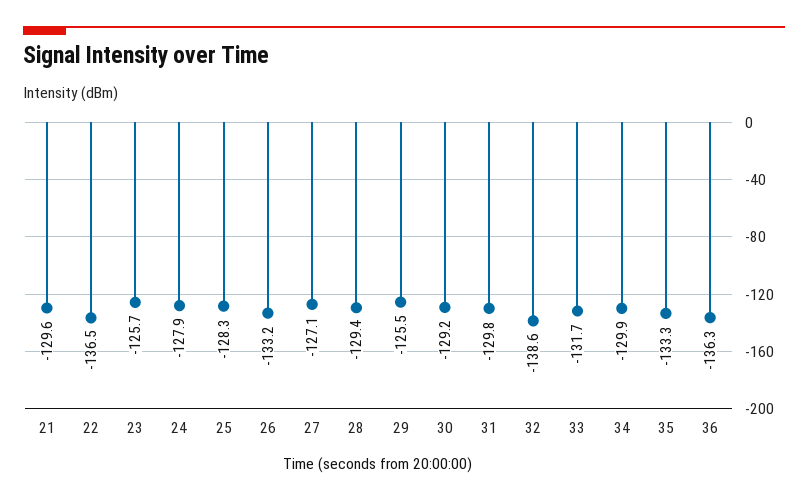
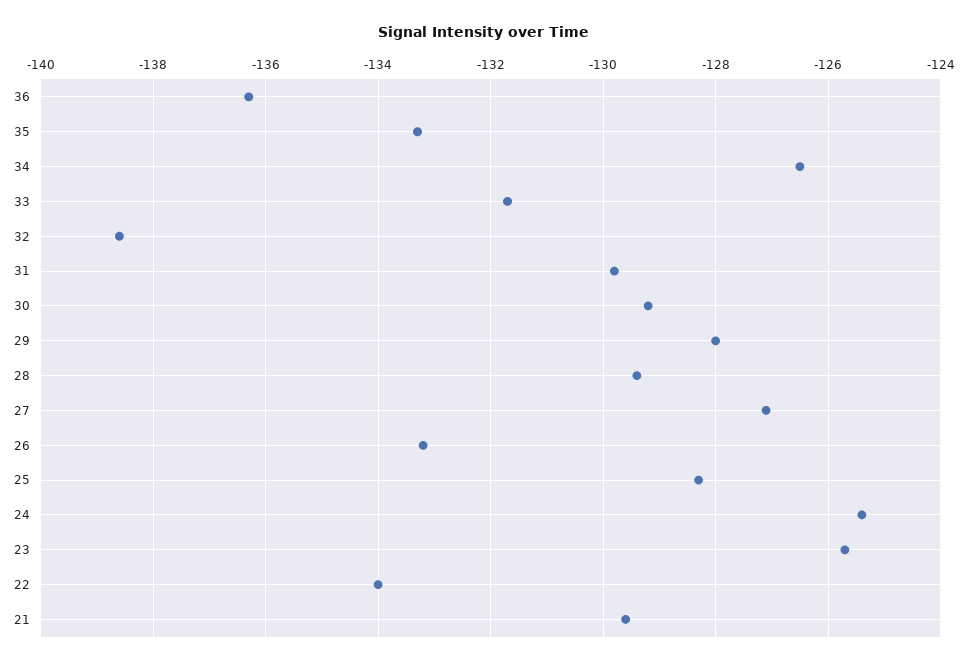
  {
    "21": -129.6,
-   "22": -136.5,
+   "22": -134,
    "23": -125.7,
-   "24": -127.9,
+   "24": -125.5,
    "25": -128.3,
    "26": -133.2,
    "27": -127.1,
    "28": -129.4,
-   "29": -125.5,
+   "29": -128,
    "30": -129.2,
    "31": -129.8,
    "32": -138.6,
    "33": -131.7,
-   "34": -129.9,
+   "34": -126.5,
    "35": -133.3,
    "36": -136.3
  }

